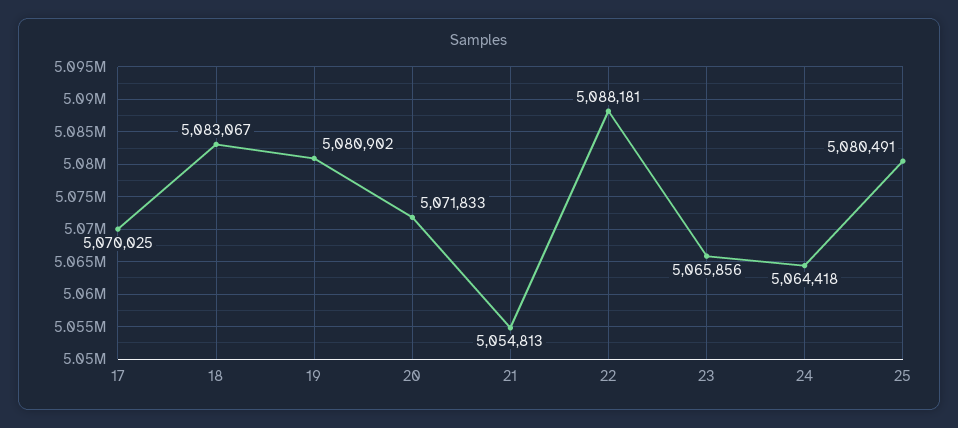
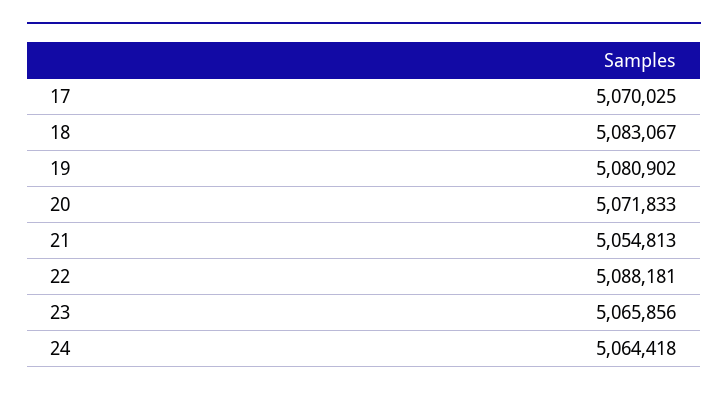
  {
    "17": 5070025,
    "18": 5083067,
    "19": 5080902,
    "20": 5071833,
    "21": 5054813,
    "22": 5088181,
    "23": 5065856,
-   "24": 5064418,
+   "24": 5064418
-   "25": 5080491
  }

